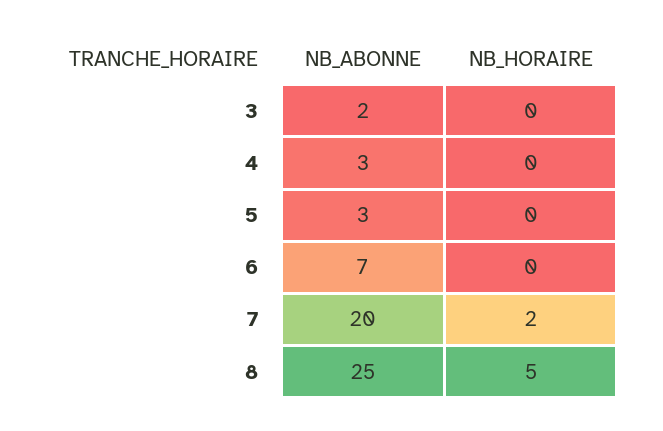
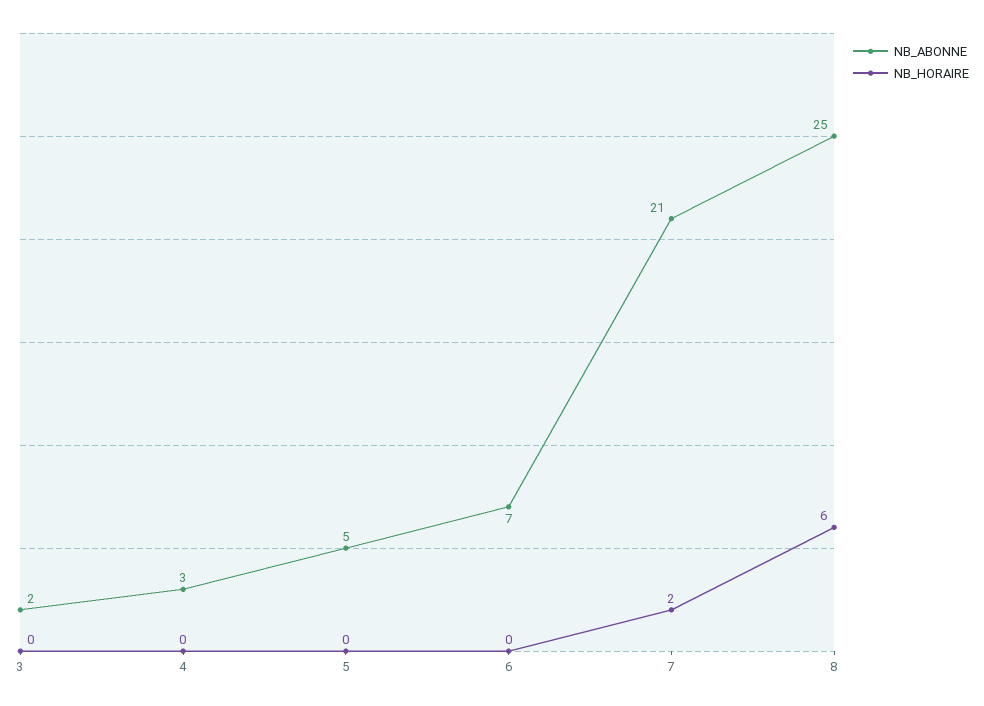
  {
    "NB_ABONNE": {
      "3": 2,
      "4": 3,
-     "5": 3,
+     "5": 5,
      "6": 7,
-     "7": 20,
+     "7": 21,
      "8": 25
    },
    "NB_HORAIRE": {
      "3": 0,
      "4": 0,
      "5": 0,
      "6": 0,
      "7": 2,
-     "8": 5
+     "8": 6
    }
  }

